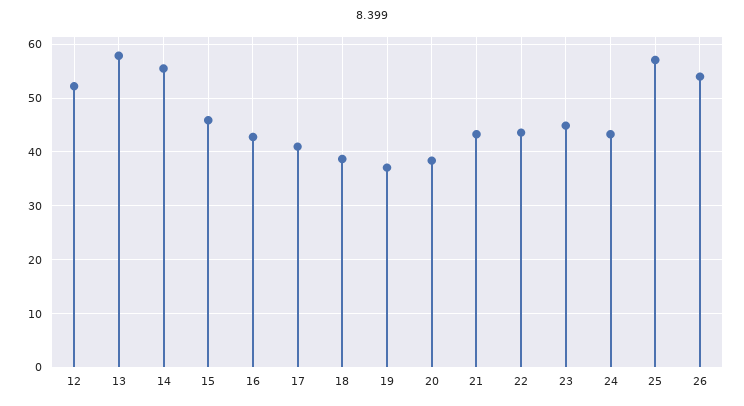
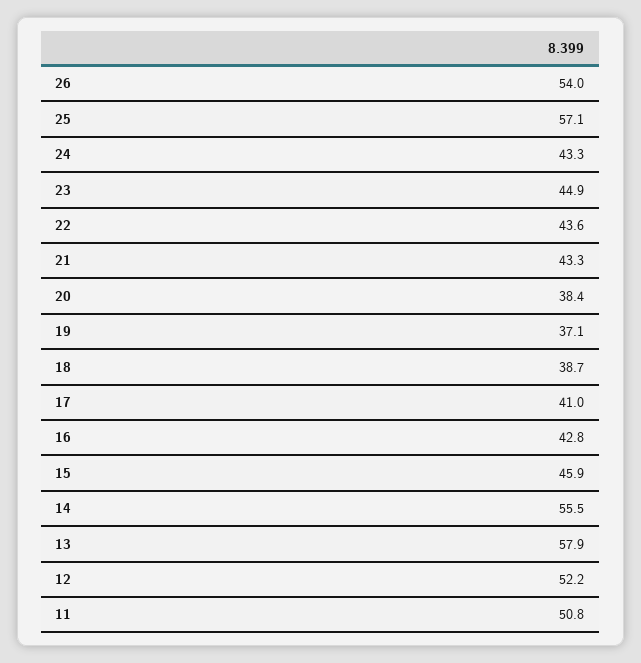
  {
    "12": 52.2,
    "13": 57.9,
    "14": 55.5,
    "15": 45.9,
    "16": 42.8,
    "17": 41,
    "18": 38.7,
    "19": 37.1,
    "20": 38.4,
    "21": 43.3,
    "22": 43.6,
    "23": 44.9,
    "24": 43.3,
    "25": 57.1,
-   "26": 54
+   "26": 54,
+   "11": 50.8
  }

